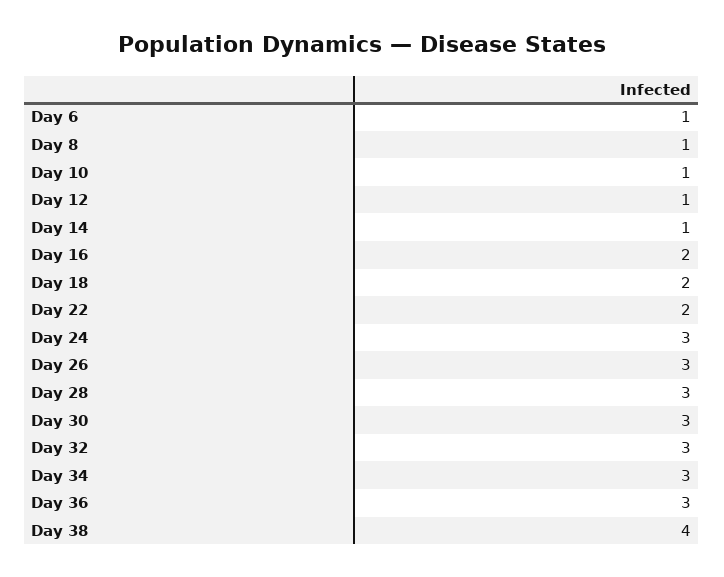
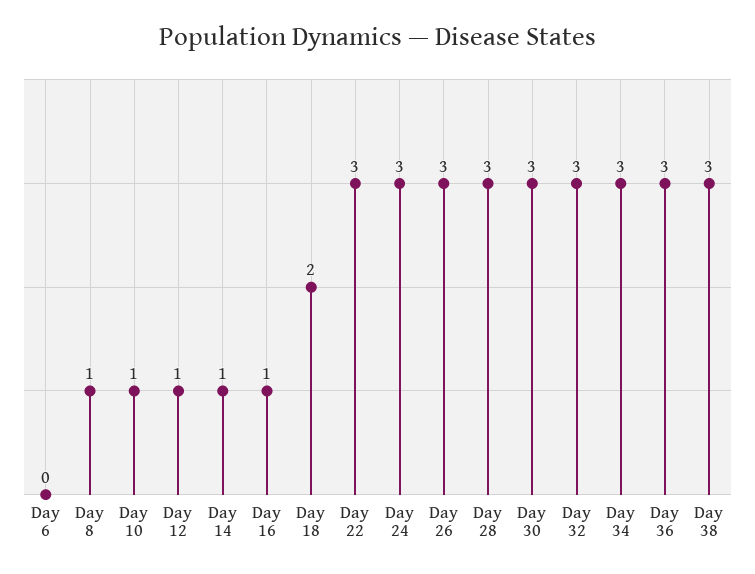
  {
-   "Day 6": 1,
+   "Day 6": 0,
    "Day 8": 1,
    "Day 10": 1,
    "Day 12": 1,
    "Day 14": 1,
-   "Day 16": 2,
+   "Day 16": 1,
    "Day 18": 2,
-   "Day 22": 2,
+   "Day 22": 3,
    "Day 24": 3,
    "Day 26": 3,
    "Day 28": 3,
    "Day 30": 3,
    "Day 32": 3,
    "Day 34": 3,
    "Day 36": 3,
-   "Day 38": 4
+   "Day 38": 3
  }

